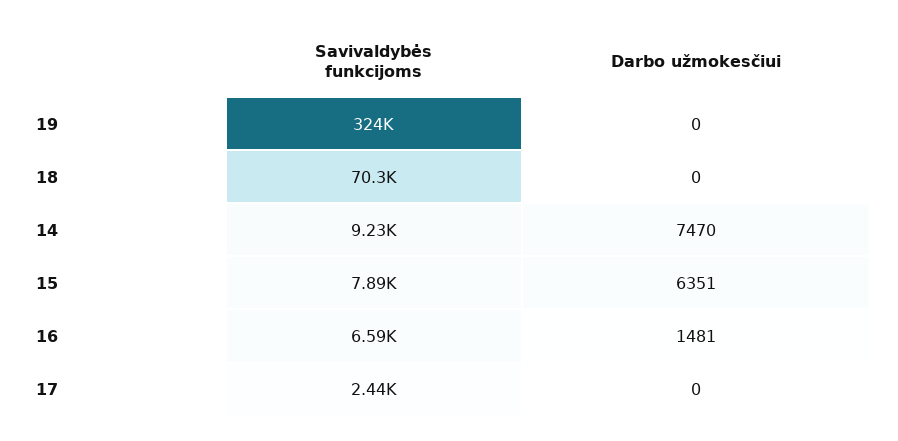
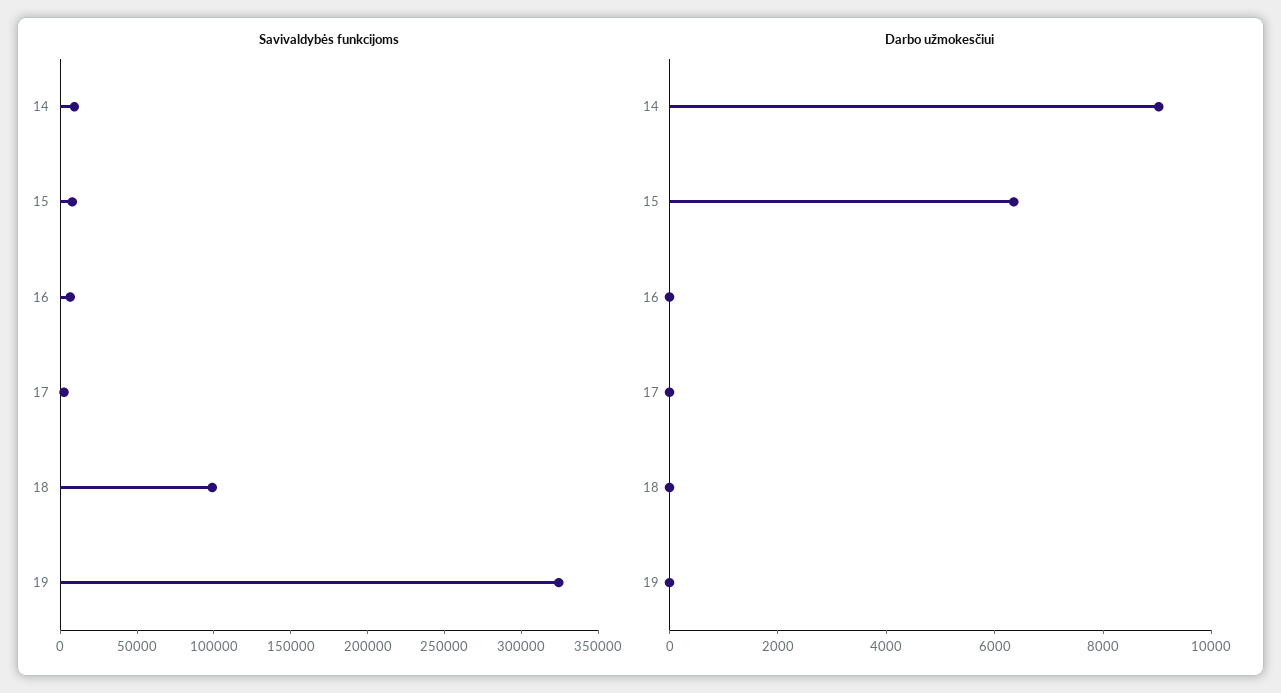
  {
    "Savivaldybės funkcijoms": {
      "19": 324000,
-     "18": 70300,
+     "18": 100000,
      "14": 9230,
      "15": 7890,
      "16": 6590,
      "17": 2440
    },
    "Darbo užmokesčiui": {
      "19": 0,
      "18": 0,
-     "14": 7470,
+     "14": 9000,
      "15": 6351,
-     "16": 1481,
+     "16": 0,
      "17": 0
    }
  }

